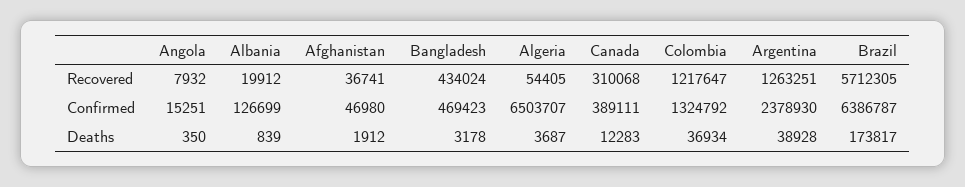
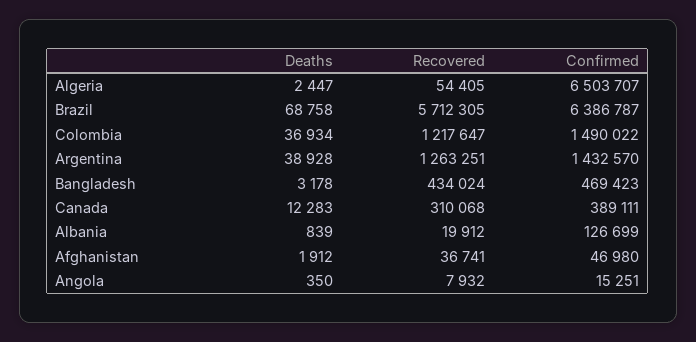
  {
    "Angola": {
      "Recovered": 7932,
      "Confirmed": 15251,
      "Deaths": 350
    },
    "Albania": {
      "Recovered": 19912,
      "Confirmed": 126699,
      "Deaths": 839
    },
    "Afghanistan": {
      "Recovered": 36741,
      "Confirmed": 46980,
      "Deaths": 1912
    },
    "Bangladesh": {
      "Recovered": 434024,
      "Confirmed": 469423,
      "Deaths": 3178
    },
    "Algeria": {
      "Recovered": 54405,
      "Confirmed": 6503707,
-     "Deaths": 3687
+     "Deaths": 2447
    },
    "Canada": {
      "Recovered": 310068,
      "Confirmed": 389111,
      "Deaths": 12283
    },
    "Colombia": {
      "Recovered": 1217647,
-     "Confirmed": 1324792,
+     "Confirmed": 1490022,
      "Deaths": 36934
    },
    "Argentina": {
      "Recovered": 1263251,
-     "Confirmed": 2378930,
+     "Confirmed": 1432570,
      "Deaths": 38928
    },
    "Brazil": {
      "Recovered": 5712305,
      "Confirmed": 6386787,
-     "Deaths": 173817
+     "Deaths": 68758
    }
  }

